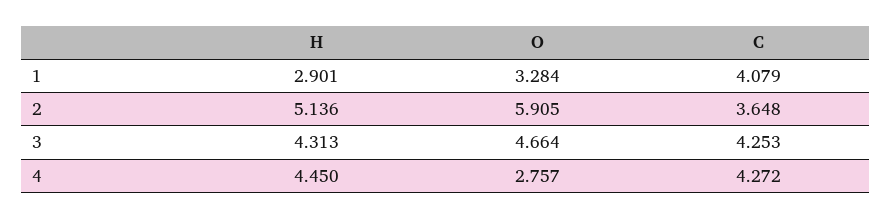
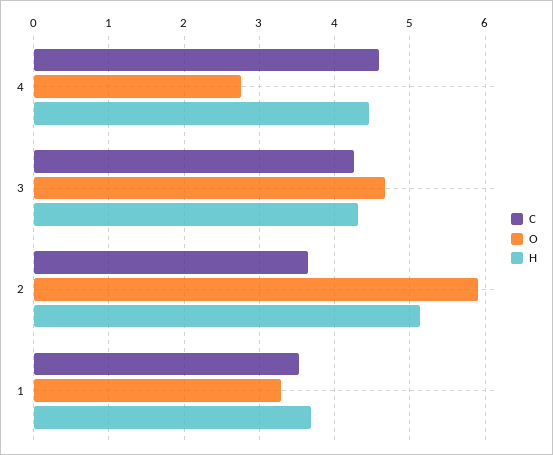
  {
    "H": {
-     "1": 2.901,
+     "1": 3.7,
      "2": 5.136,
      "3": 4.313,
      "4": 4.45
    },
    "O": {
      "1": 3.284,
      "2": 5.905,
      "3": 4.664,
      "4": 2.757
    },
    "C": {
-     "1": 4.079,
+     "1": 3.5,
      "2": 3.648,
      "3": 4.253,
-     "4": 4.272
+     "4": 4.6
    }
  }

